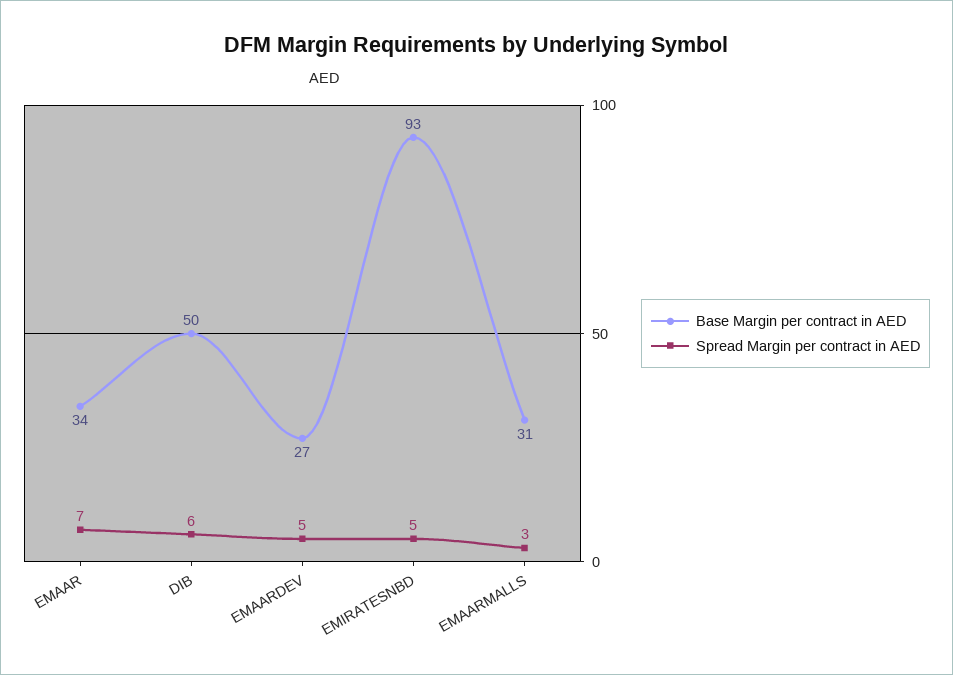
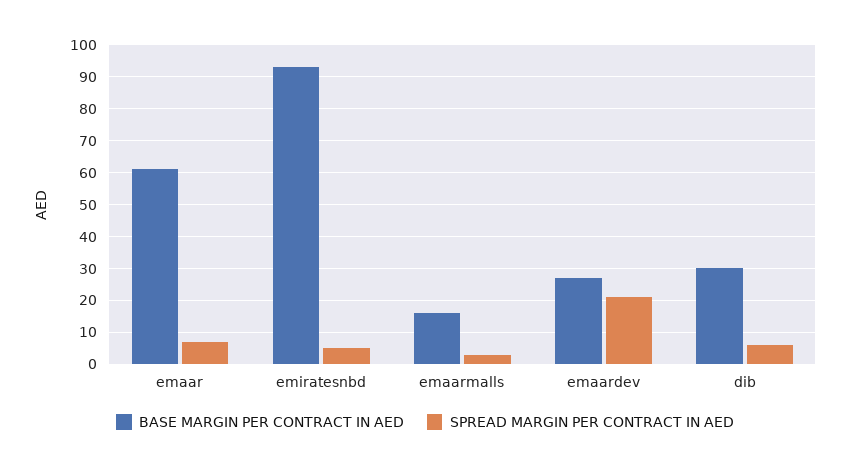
  {
    "Base Margin per contract in AED": {
-     "EMAAR": 34,
+     "EMAAR": 60,
-     "DIB": 50,
+     "DIB": 30,
      "EMAARDEV": 27,
      "EMIRATESNBD": 93,
-     "EMAARMALLS": 31
+     "EMAARMALLS": 15
    },
    "Spread Margin per contract in AED": {
      "EMAAR": 7,
      "DIB": 6,
-     "EMAARDEV": 5,
+     "EMAARDEV": 20,
      "EMIRATESNBD": 5,
      "EMAARMALLS": 3
    }
  }

